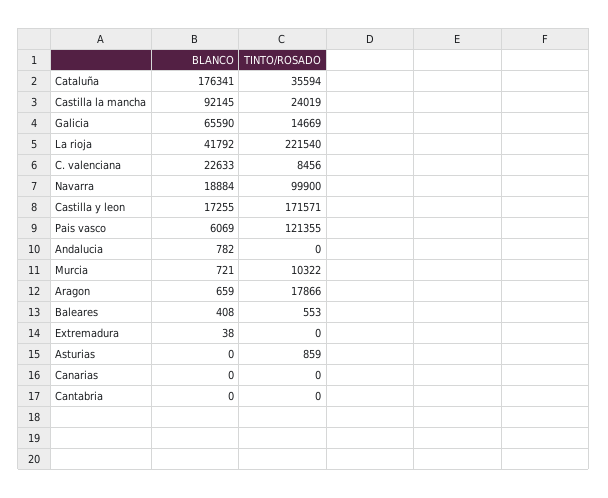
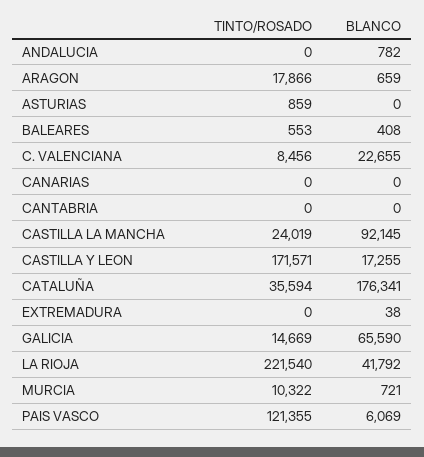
  {
    "BLANCO": {
      "Cataluña": 176341,
      "Castilla la mancha": 92145,
      "Galicia": 65590,
      "La rioja": 41792,
-     "C. valenciana": 22633,
+     "C. valenciana": 22655,
-     "Navarra": 18884,
      "Castilla y leon": 17255,
      "Pais vasco": 6069,
      "Andalucia": 782,
      "Murcia": 721,
      "Aragon": 659,
      "Baleares": 408,
      "Extremadura": 38,
      "Asturias": 0,
      "Canarias": 0,
      "Cantabria": 0
    },
    "TINTO/ROSADO": {
      "Cataluña": 35594,
      "Castilla la mancha": 24019,
      "Galicia": 14669,
      "La rioja": 221540,
      "C. valenciana": 8456,
-     "Navarra": 99900,
      "Castilla y leon": 171571,
      "Pais vasco": 121355,
      "Andalucia": 0,
      "Murcia": 10322,
      "Aragon": 17866,
      "Baleares": 553,
      "Extremadura": 0,
      "Asturias": 859,
      "Canarias": 0,
      "Cantabria": 0
    }
  }

